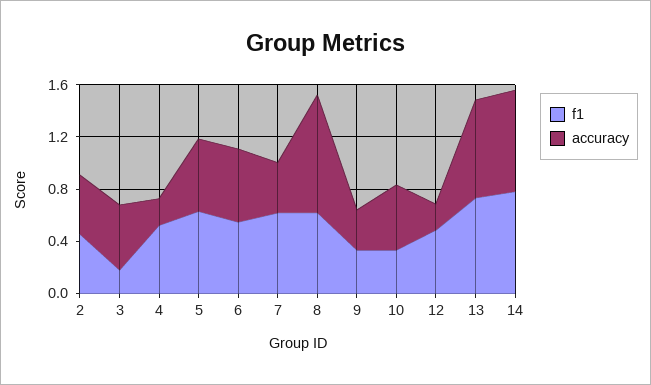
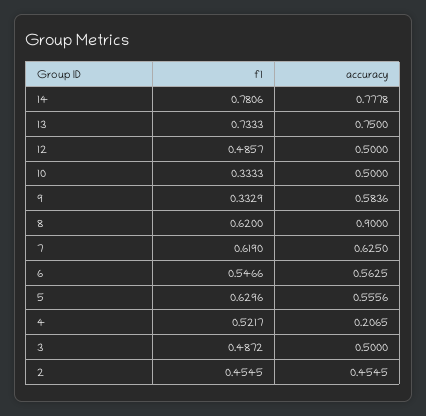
  {
    "f1": {
      "2": 0.4545,
-     "3": 0.2,
+     "3": 0.4872,
      "4": 0.5217,
      "5": 0.6296,
      "6": 0.5466,
      "7": 0.619,
      "8": 0.62,
      "9": 0.3329,
      "10": 0.3333,
      "12": 0.4857,
      "13": 0.7333,
      "14": 0.7806
    },
    "accuracy": {
      "2": 0.4545,
      "3": 0.5,
      "4": 0.2065,
      "5": 0.5556,
      "6": 0.5625,
-     "7": 0.4,
+     "7": 0.625,
      "8": 0.9,
-     "9": 0.3,
+     "9": 0.5836,
      "10": 0.5,
-     "12": 0.2,
+     "12": 0.5,
      "13": 0.75,
      "14": 0.7778
    }
  }

